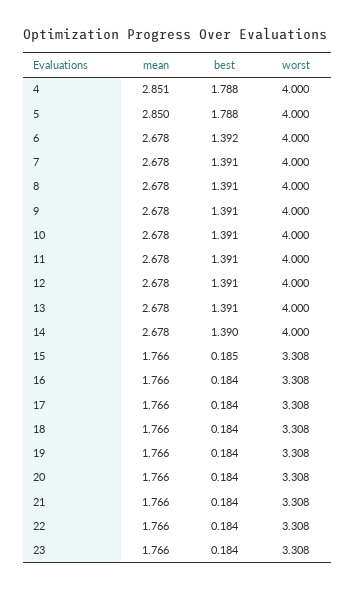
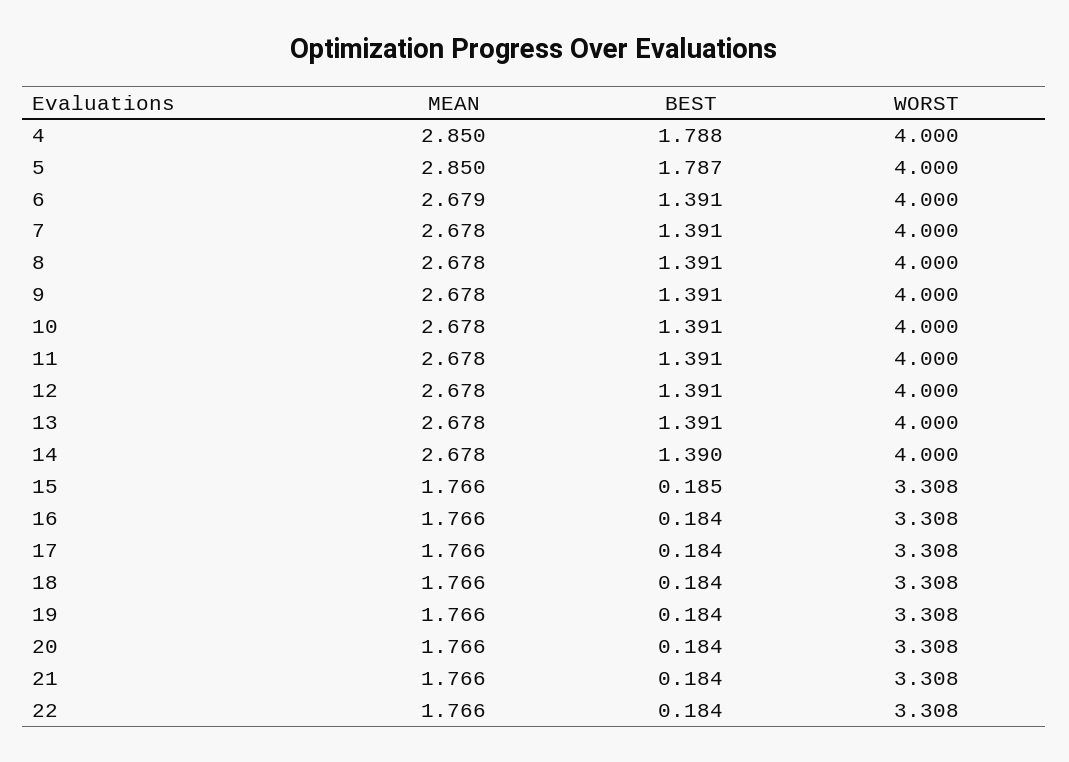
  {
    "mean": {
-     "4": 2.851,
+     "4": 2.85,
      "5": 2.85,
-     "6": 2.678,
+     "6": 2.679,
      "7": 2.678,
      "8": 2.678,
      "9": 2.678,
      "10": 2.678,
      "11": 2.678,
      "12": 2.678,
      "13": 2.678,
      "14": 2.678,
      "15": 1.766,
      "16": 1.766,
      "17": 1.766,
      "18": 1.766,
      "19": 1.766,
      "20": 1.766,
      "21": 1.766,
-     "22": 1.766,
+     "22": 1.766
-     "23": 1.766
    },
    "best": {
      "4": 1.788,
-     "5": 1.788,
+     "5": 1.787,
-     "6": 1.392,
+     "6": 1.391,
      "7": 1.391,
      "8": 1.391,
      "9": 1.391,
      "10": 1.391,
      "11": 1.391,
      "12": 1.391,
      "13": 1.391,
      "14": 1.39,
      "15": 0.185,
      "16": 0.184,
      "17": 0.184,
      "18": 0.184,
      "19": 0.184,
      "20": 0.184,
      "21": 0.184,
-     "22": 0.184,
+     "22": 0.184
-     "23": 0.184
    },
    "worst": {
      "4": 4,
      "5": 4,
      "6": 4,
      "7": 4,
      "8": 4,
      "9": 4,
      "10": 4,
      "11": 4,
      "12": 4,
      "13": 4,
      "14": 4,
      "15": 3.308,
      "16": 3.308,
      "17": 3.308,
      "18": 3.308,
      "19": 3.308,
      "20": 3.308,
      "21": 3.308,
-     "22": 3.308,
+     "22": 3.308
-     "23": 3.308
    }
  }

